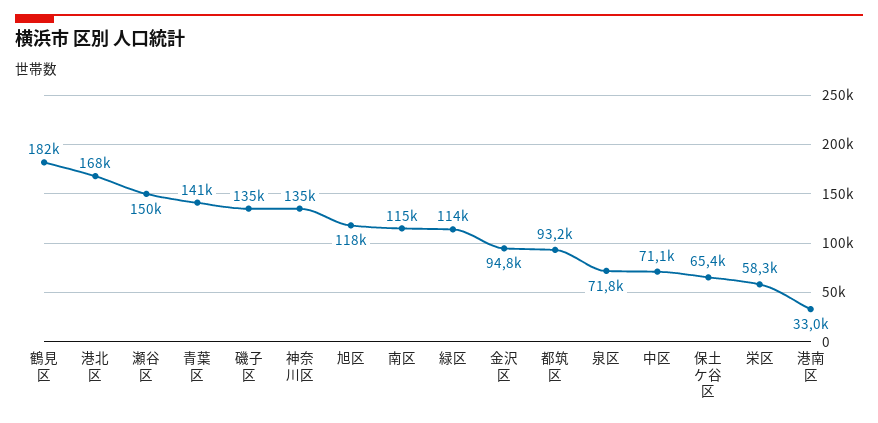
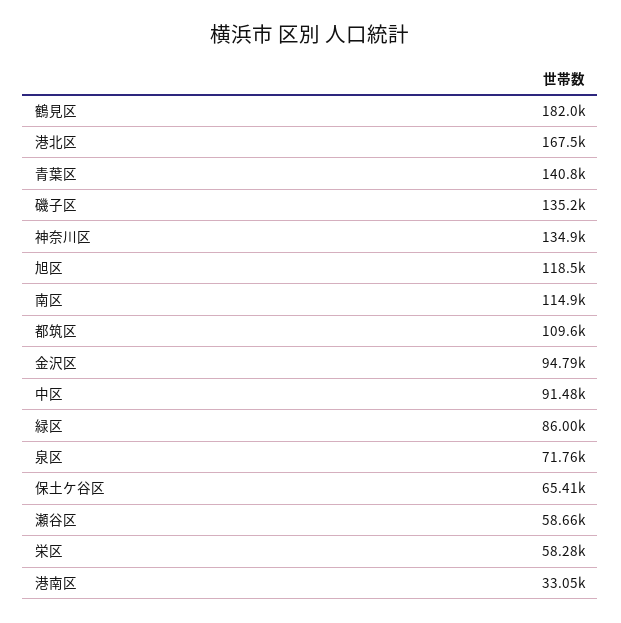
  {
    "鶴見区": 182000,
    "港北区": 167500,
-   "瀬谷区": 150000,
+   "瀬谷区": 58660,
    "青葉区": 140800,
    "磯子区": 135200,
    "神奈川区": 134900,
    "旭区": 118500,
    "南区": 114900,
-   "緑区": 114000,
+   "緑区": 86000,
    "金沢区": 94790,
-   "都筑区": 93200,
+   "都筑区": 109600,
    "泉区": 71760,
-   "中区": 71100,
+   "中区": 91480,
    "保土ケ谷区": 65410,
    "栄区": 58280,
    "港南区": 33050
  }

